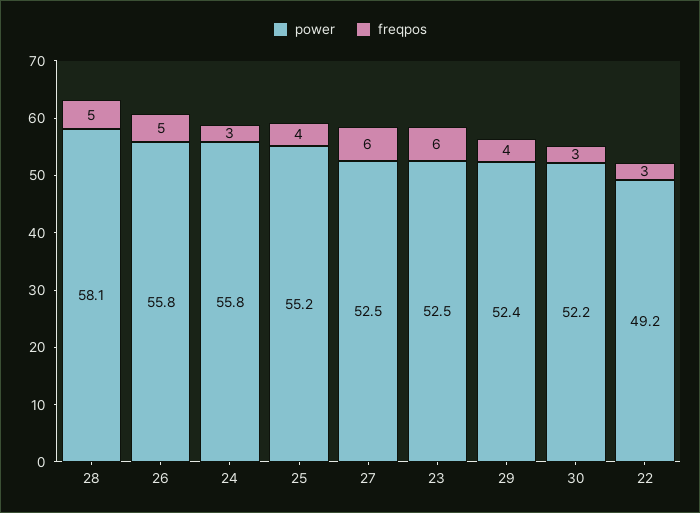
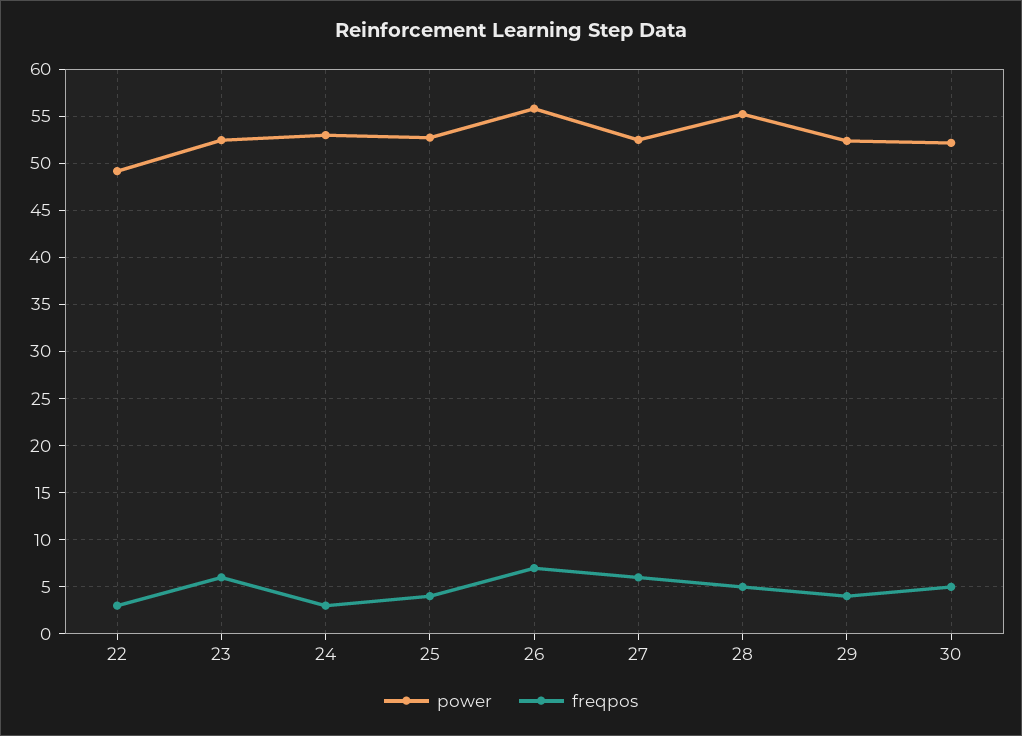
  {
    "power": {
-     "28": 58.1,
+     "28": 55,
      "26": 55.8,
-     "24": 55.8,
+     "24": 53,
-     "25": 55.2,
+     "25": 53,
      "27": 52.5,
      "23": 52.5,
      "29": 52.4,
      "30": 52.2,
      "22": 49.2
    },
    "freqpos": {
      "28": 5,
-     "26": 5,
+     "26": 7,
      "24": 3,
      "25": 4,
      "27": 6,
      "23": 6,
      "29": 4,
-     "30": 3,
+     "30": 5,
      "22": 3
    }
  }

